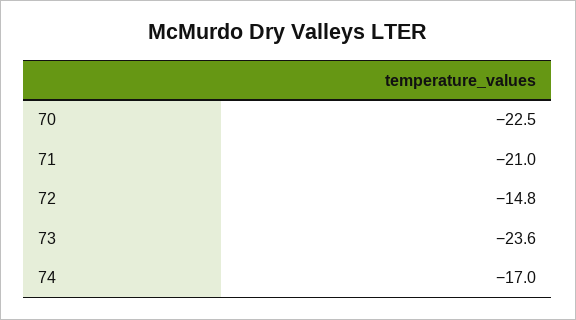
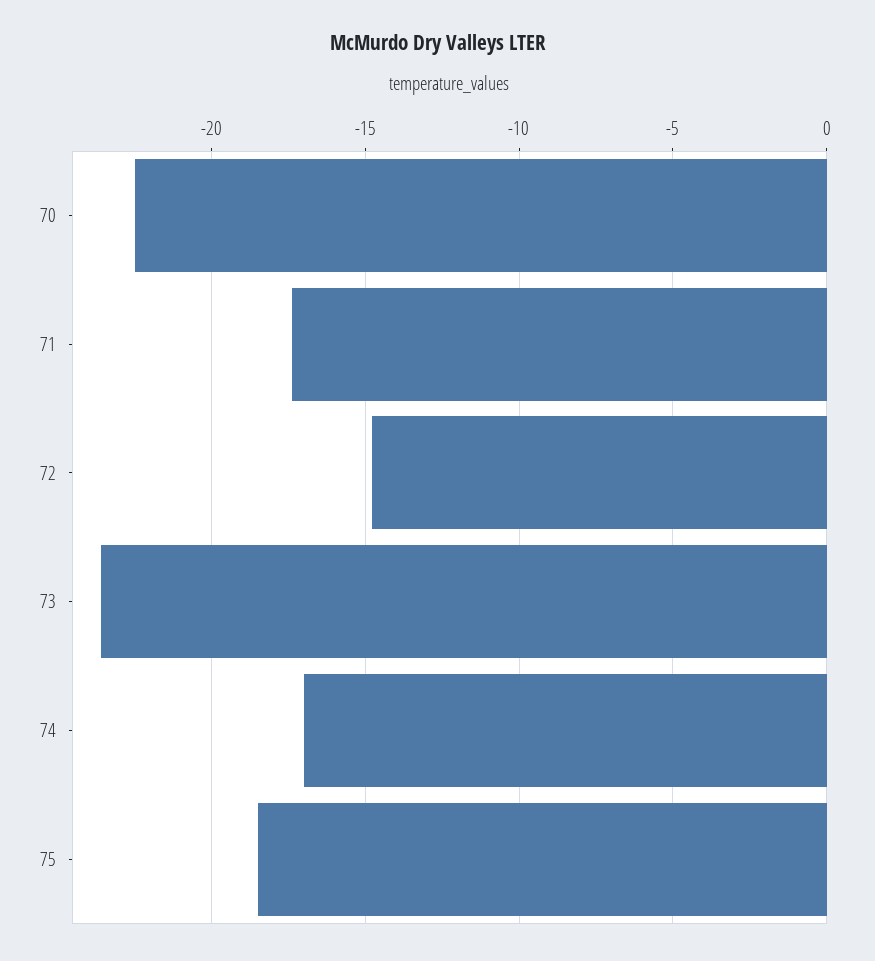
  {
    "70": -22.5,
-   "71": -21,
+   "71": -17.5,
    "72": -14.8,
    "73": -23.6,
-   "74": -17
+   "74": -17,
+   "75": -18.5
  }

